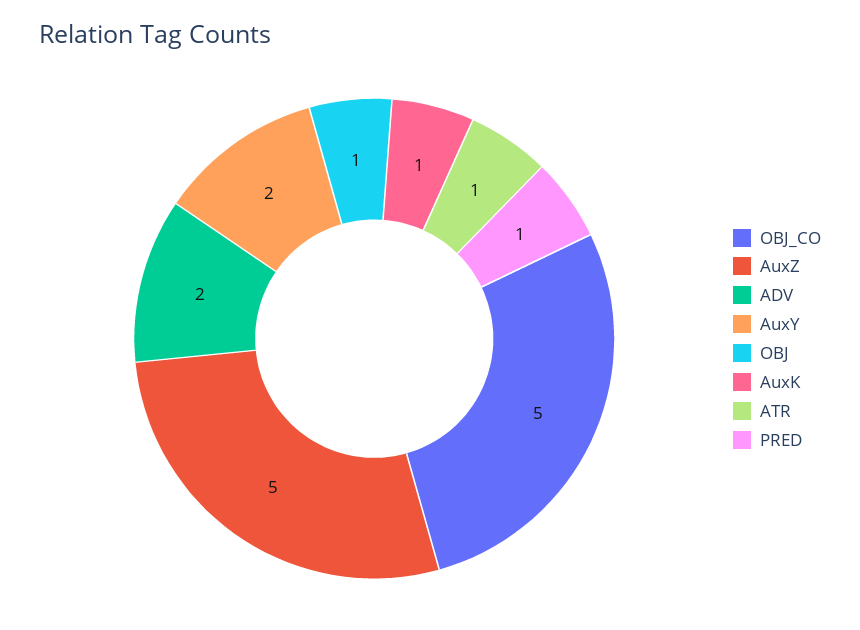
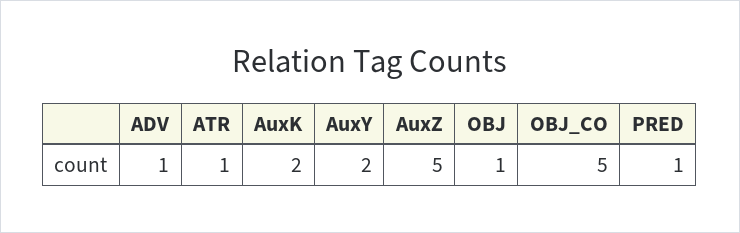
  {
    "OBJ_CO": 5,
    "AuxZ": 5,
-   "ADV": 2,
+   "ADV": 1,
    "AuxY": 2,
    "OBJ": 1,
-   "AuxK": 1,
+   "AuxK": 2,
    "ATR": 1,
    "PRED": 1
  }

